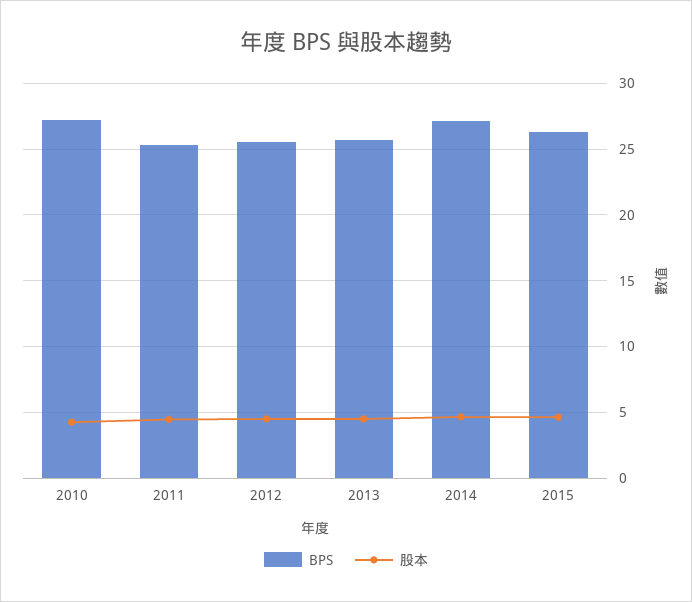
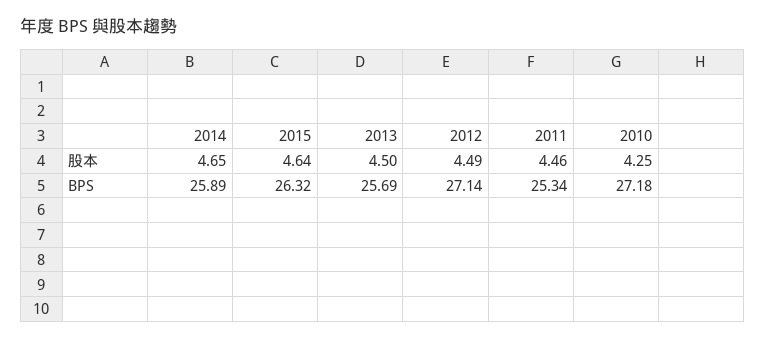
  {
    "BPS": {
      "2010": 27.18,
      "2011": 25.34,
-     "2012": 25.5,
+     "2012": 27.14,
      "2013": 25.69,
-     "2014": 27,
+     "2014": 25.89,
      "2015": 26.32
    },
    "股本": {
      "2010": 4.25,
      "2011": 4.46,
      "2012": 4.49,
      "2013": 4.5,
      "2014": 4.65,
      "2015": 4.64
    }
  }

